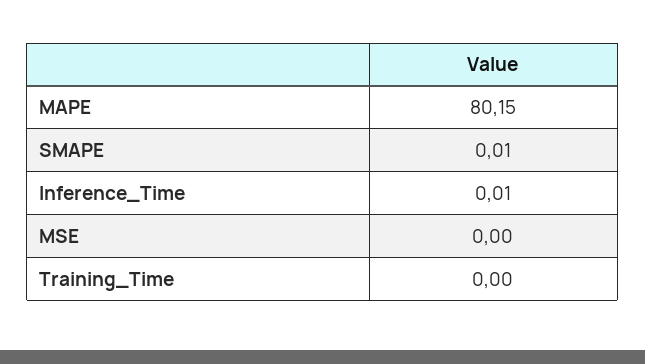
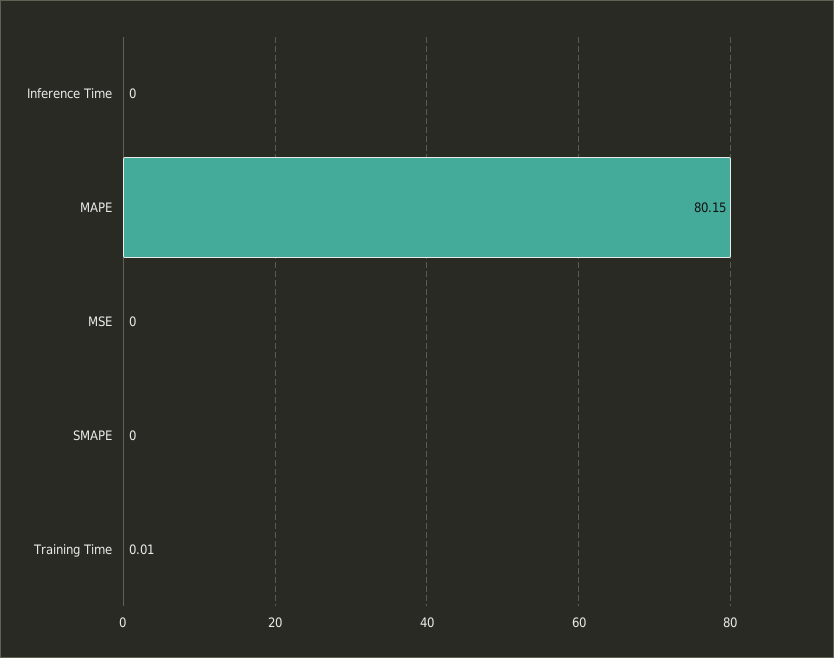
  {
    "MAPE": 80.15,
-   "SMAPE": 0.01,
+   "SMAPE": 0,
-   "Inference_Time": 0.01,
+   "Inference_Time": 0,
    "MSE": 0,
-   "Training_Time": 0
+   "Training_Time": 0.01
  }

